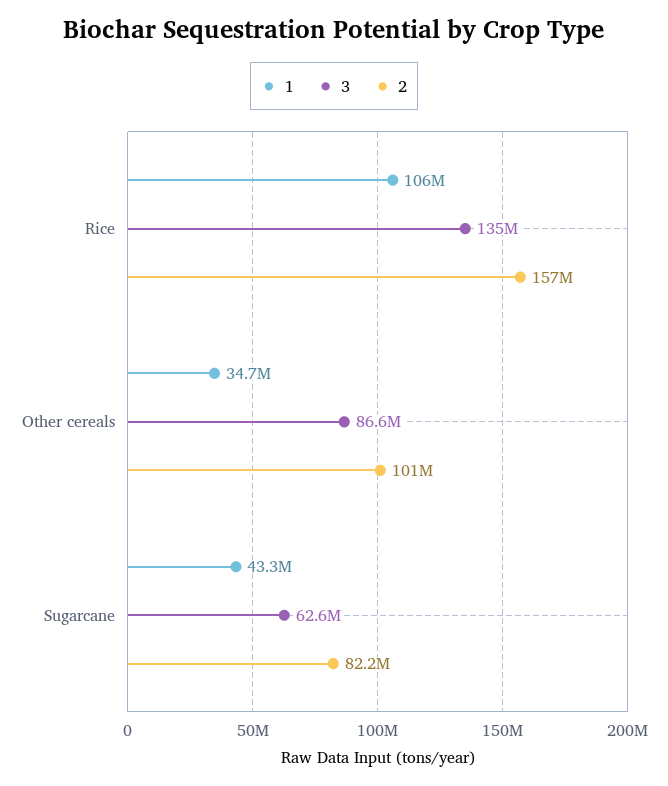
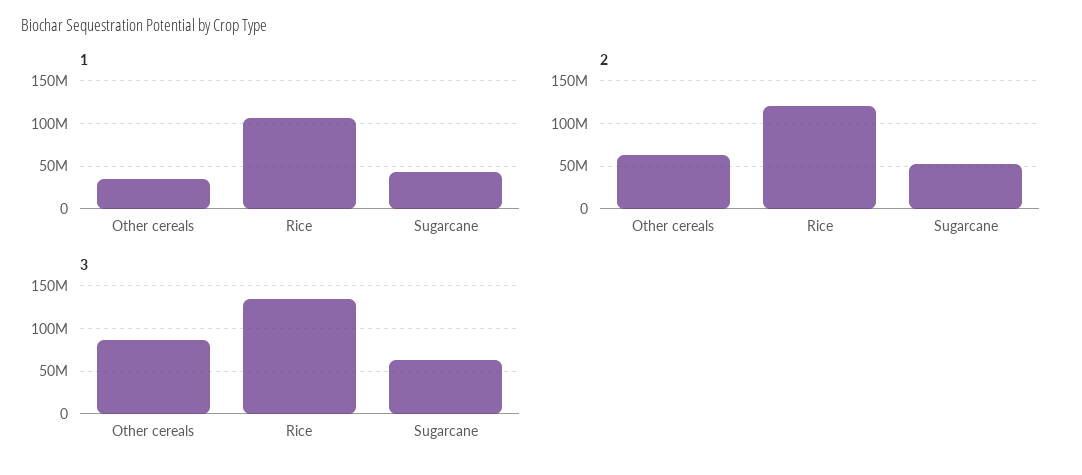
  {
    "1": {
      "Rice": 106000000,
      "Other cereals": 34700000,
      "Sugarcane": 43300000
    },
    "3": {
      "Rice": 135000000,
      "Other cereals": 86600000,
      "Sugarcane": 62600000
    },
    "2": {
-     "Rice": 157000000,
+     "Rice": 120000000,
-     "Other cereals": 101000000,
+     "Other cereals": 60000000,
-     "Sugarcane": 82200000
+     "Sugarcane": 50000000
    }
  }

